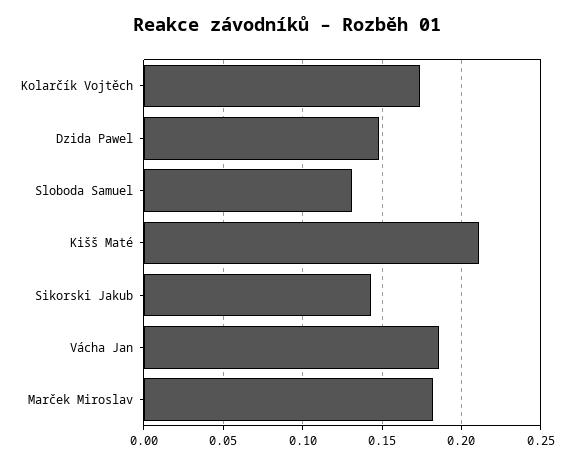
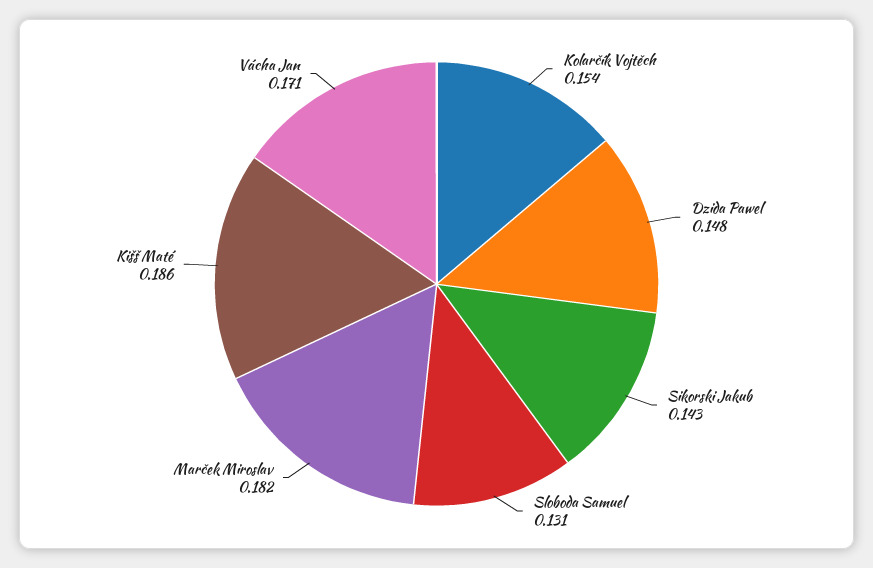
  {
-   "Kolarčík Vojtěch": 0.175,
+   "Kolarčík Vojtěch": 0.154,
    "Dzida Pawel": 0.148,
    "Sloboda Samuel": 0.131,
-   "Kišš Maté": 0.21,
+   "Kišš Maté": 0.186,
    "Sikorski Jakub": 0.143,
-   "Vácha Jan": 0.185,
+   "Vácha Jan": 0.171,
    "Marček Miroslav": 0.182
  }

